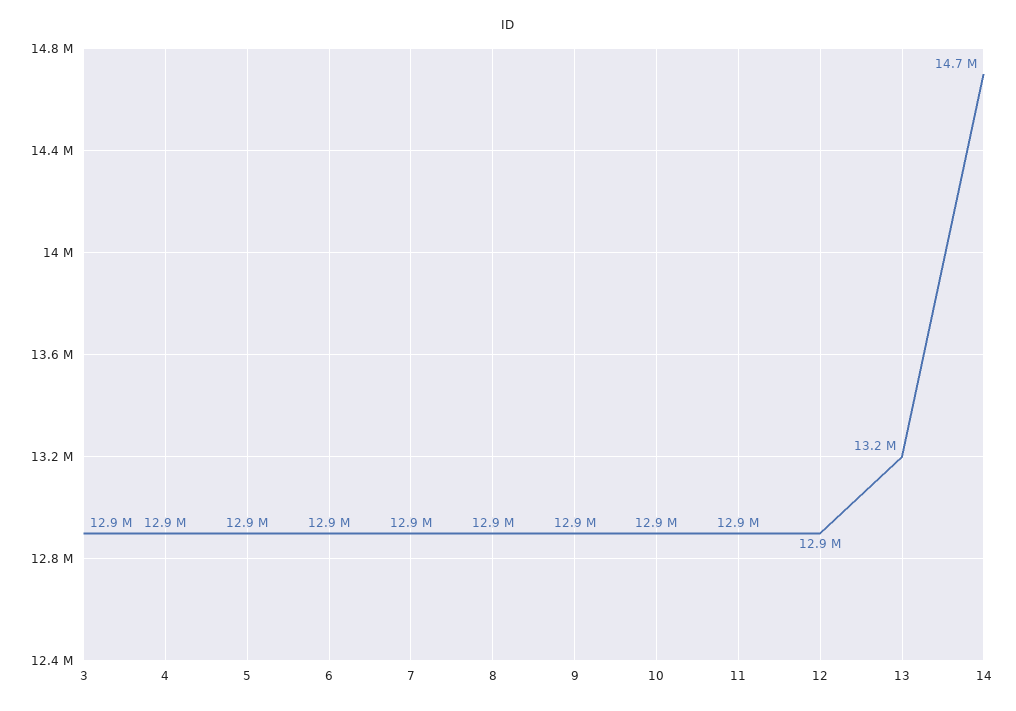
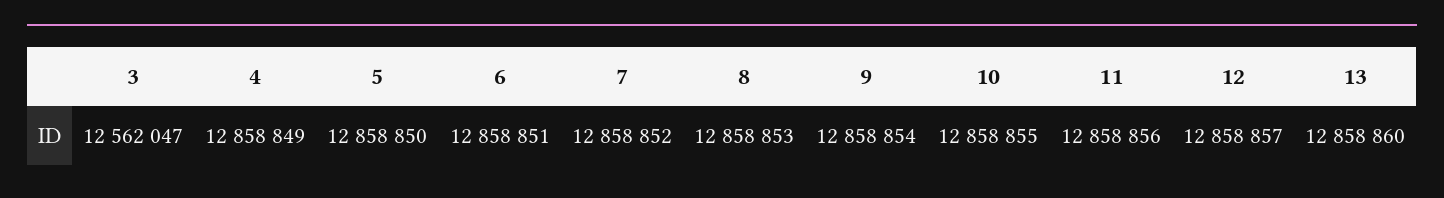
  {
-   "3": 12900000,
+   "3": 12562047,
    "4": 12858849,
    "5": 12858850,
    "6": 12858851,
    "7": 12858852,
    "8": 12858853,
    "9": 12858854,
    "10": 12858855,
    "11": 12858856,
    "12": 12858857,
-   "13": 13200000,
+   "13": 12858860
-   "14": 14700000
  }

